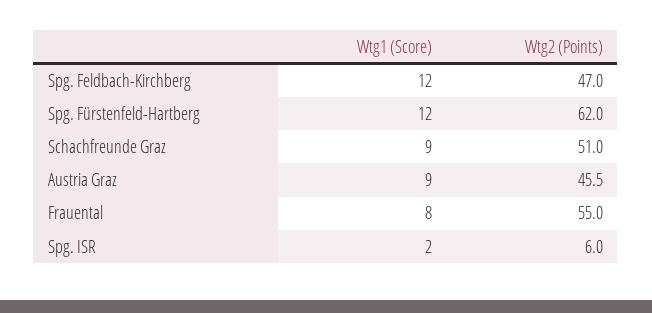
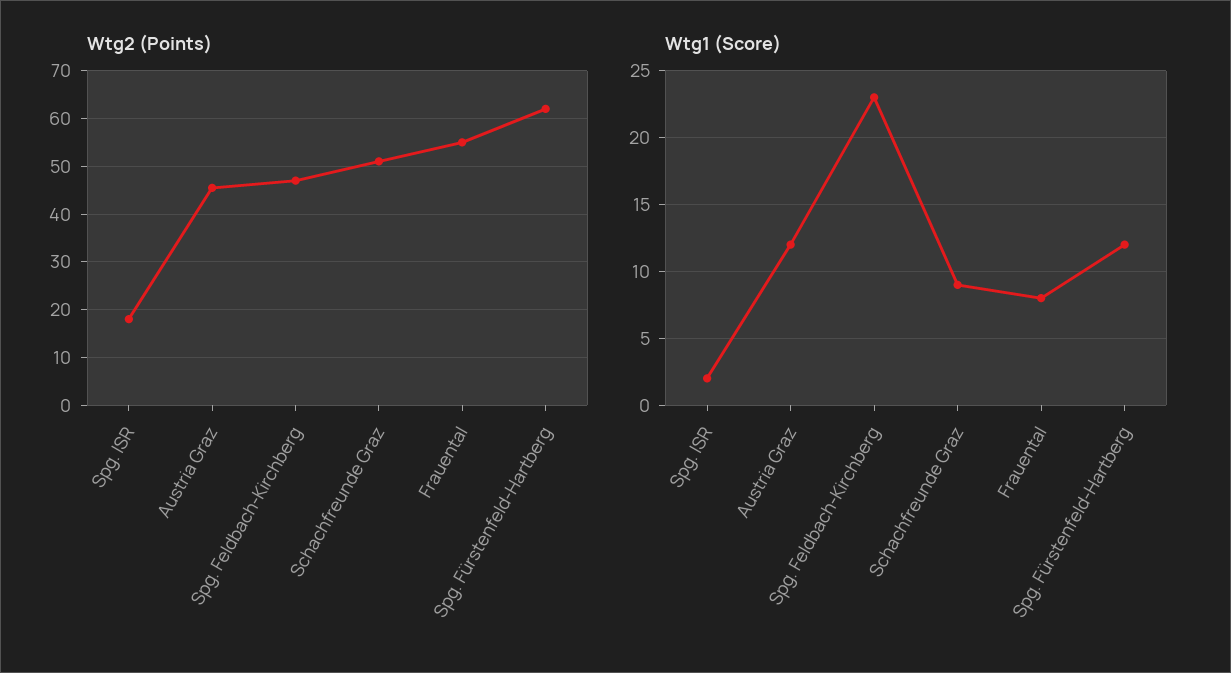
  {
    "Wtg1 (Score)": {
-     "Spg. Feldbach-Kirchberg": 12,
+     "Spg. Feldbach-Kirchberg": 23,
      "Spg. Fürstenfeld-Hartberg": 12,
      "Schachfreunde Graz": 9,
-     "Austria Graz": 9,
+     "Austria Graz": 12,
      "Frauental": 8,
      "Spg. ISR": 2
    },
    "Wtg2 (Points)": {
      "Spg. Feldbach-Kirchberg": 47,
      "Spg. Fürstenfeld-Hartberg": 62,
      "Schachfreunde Graz": 51,
      "Austria Graz": 45.5,
      "Frauental": 55,
-     "Spg. ISR": 6
+     "Spg. ISR": 18
    }
  }

